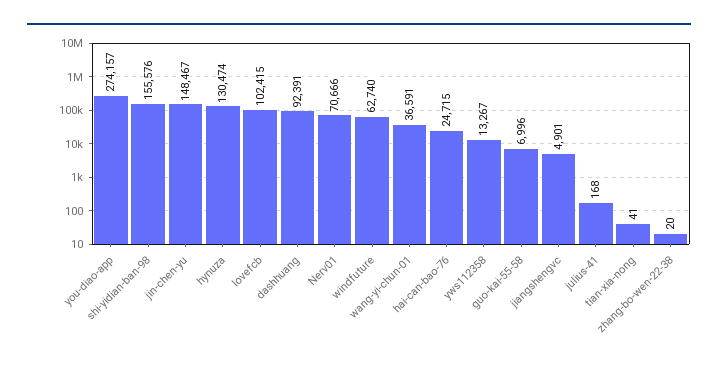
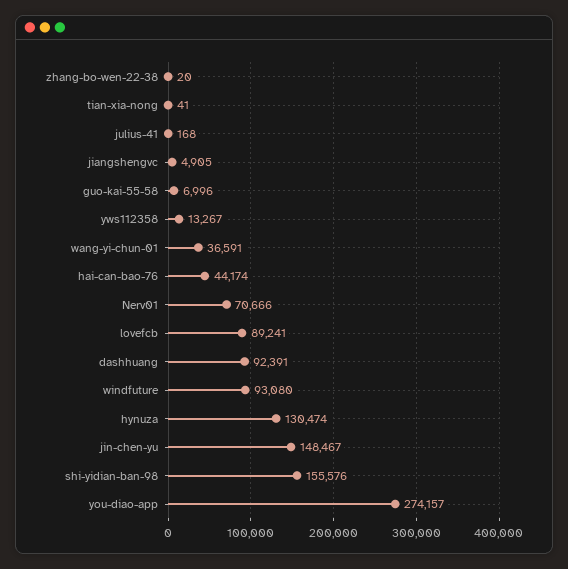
  {
    "you-diao-app": 274157,
    "shi-yidian-ban-98": 155576,
    "jin-chen-yu": 148467,
    "hynuza": 130474,
-   "lovefcb": 102415,
+   "lovefcb": 89241,
    "dashhuang": 92391,
    "Nerv01": 70666,
-   "windfuture": 62740,
+   "windfuture": 93080,
    "wang-yi-chun-01": 36591,
-   "hai-can-bao-76": 24715,
+   "hai-can-bao-76": 44174,
    "yws112358": 13267,
    "guo-kai-55-58": 6996,
-   "jiangshengvc": 4901,
+   "jiangshengvc": 4905,
    "julius-41": 168,
    "tian-xia-nong": 41,
    "zhang-bo-wen-22-38": 20
  }

